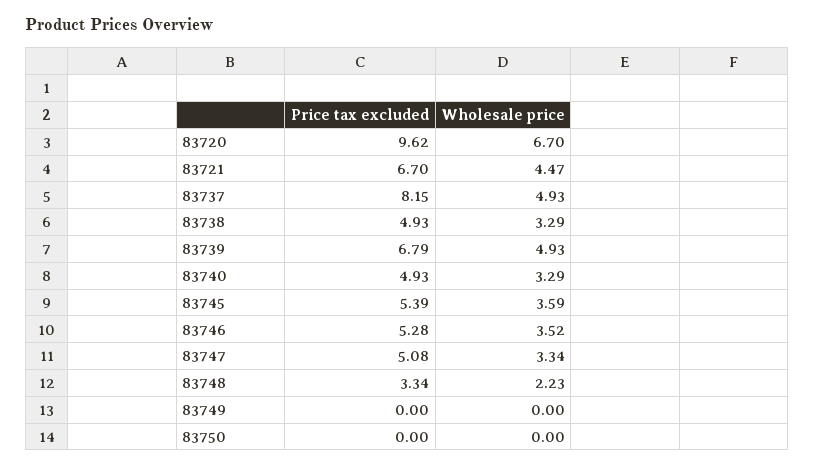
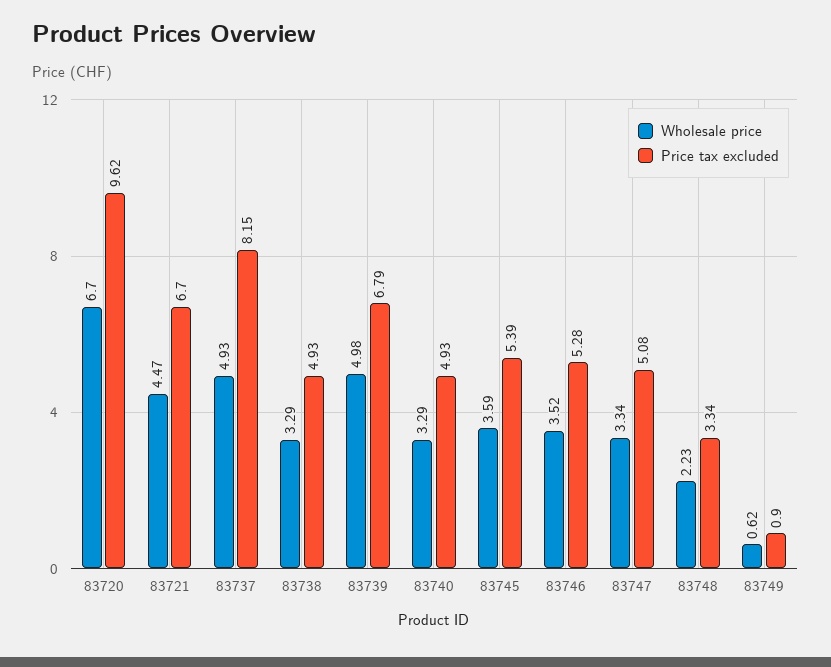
  {
    "Price tax excluded": {
      "83720": 9.62,
      "83721": 6.7,
      "83737": 8.15,
      "83738": 4.93,
      "83739": 6.79,
      "83740": 4.93,
      "83745": 5.39,
      "83746": 5.28,
      "83747": 5.08,
      "83748": 3.34,
-     "83749": 0,
+     "83749": 0.9
-     "83750": 0
    },
    "Wholesale price": {
      "83720": 6.7,
      "83721": 4.47,
      "83737": 4.93,
      "83738": 3.29,
-     "83739": 4.93,
+     "83739": 4.98,
      "83740": 3.29,
      "83745": 3.59,
      "83746": 3.52,
      "83747": 3.34,
      "83748": 2.23,
-     "83749": 0,
+     "83749": 0.62
-     "83750": 0
    }
  }

